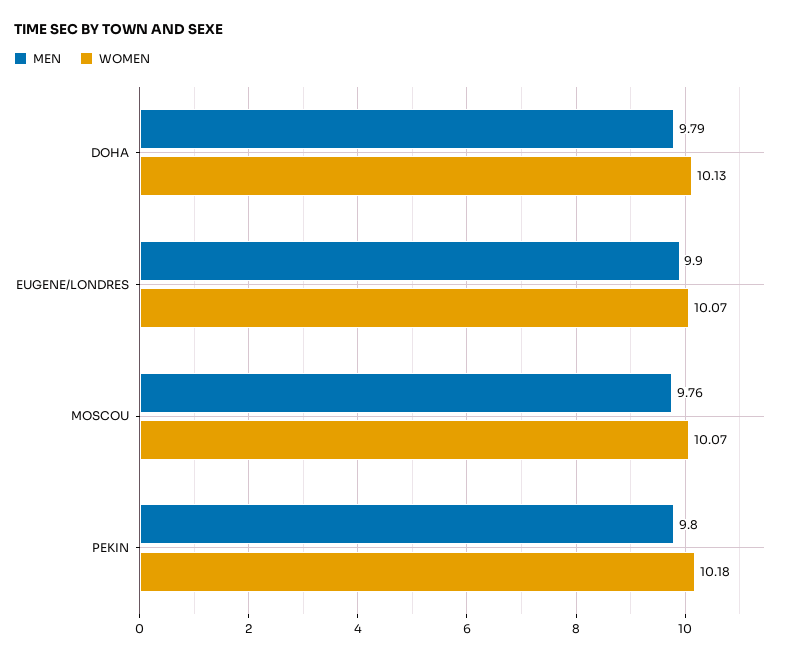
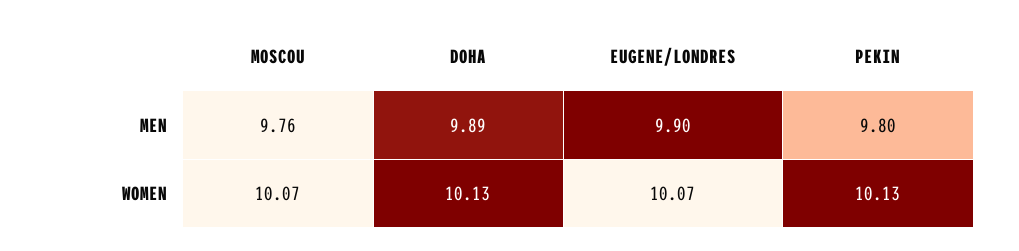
  {
    "MEN": {
-     "DOHA": 9.79,
+     "DOHA": 9.89,
      "EUGENE/LONDRES": 9.9,
      "MOSCOU": 9.76,
      "PEKIN": 9.8
    },
    "WOMEN": {
      "DOHA": 10.13,
      "EUGENE/LONDRES": 10.07,
      "MOSCOU": 10.07,
-     "PEKIN": 10.18
+     "PEKIN": 10.13
    }
  }

